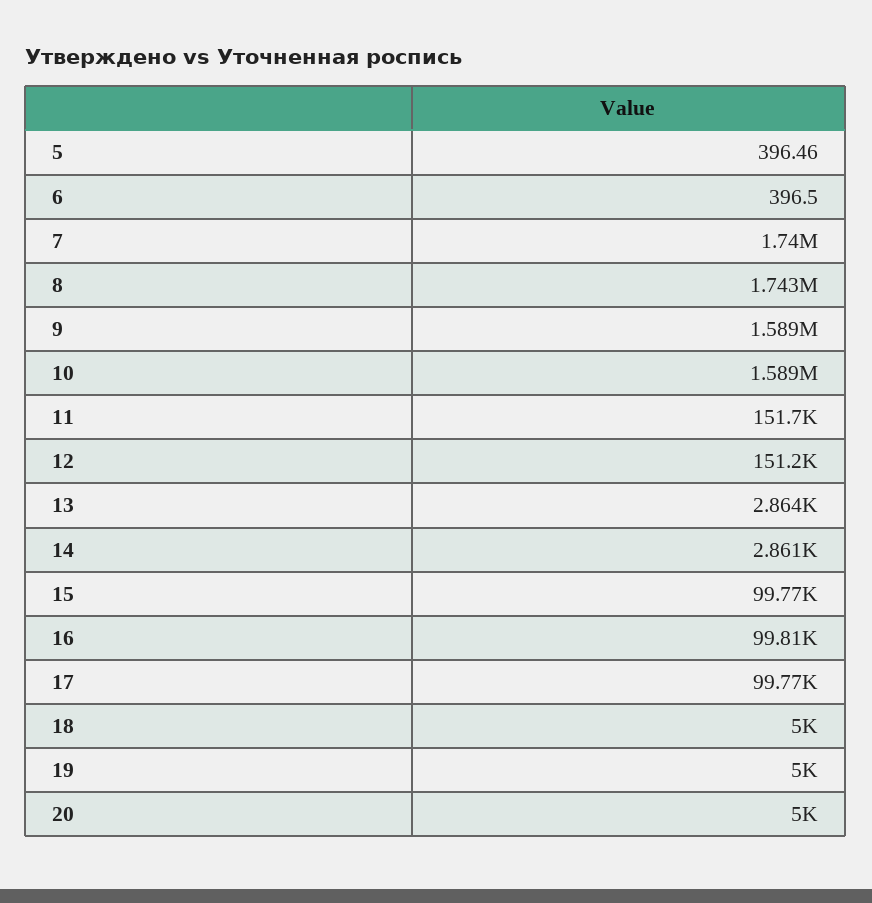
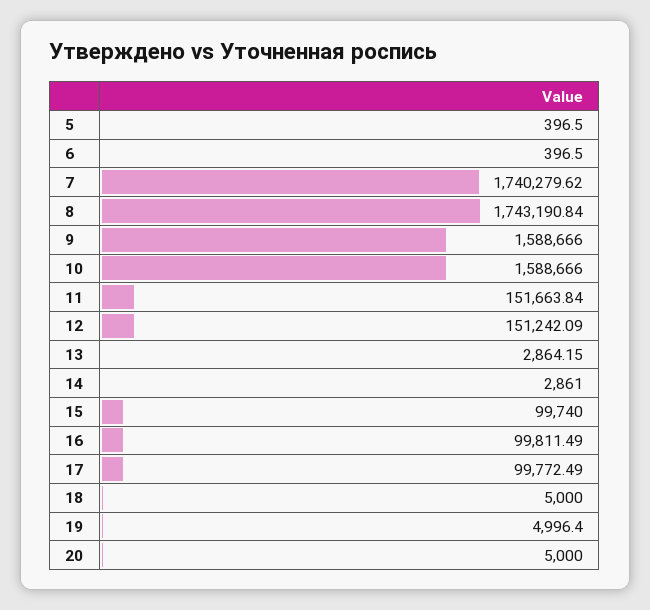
  {
-   "5": 396.46,
+   "5": 396.5,
    "6": 396.5,
    "7": 1740279.62,
    "8": 1743190.84,
    "9": 1588666,
    "10": 1588666,
    "11": 151663.84,
    "12": 151242.09,
    "13": 2864.15,
    "14": 2861,
-   "15": 99770,
+   "15": 99740,
    "16": 99811.49,
    "17": 99772.49,
    "18": 5000,
-   "19": 5000,
+   "19": 4996.4,
    "20": 5000
  }

